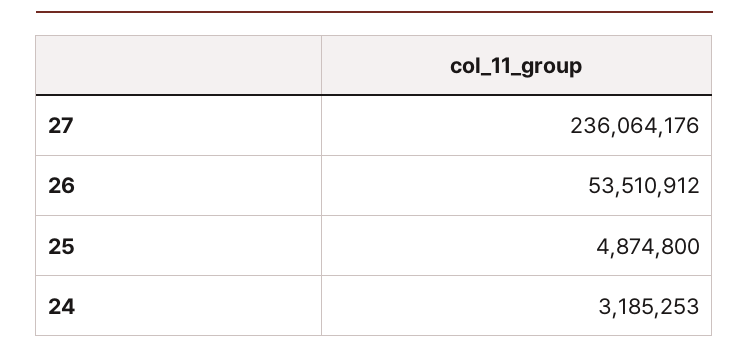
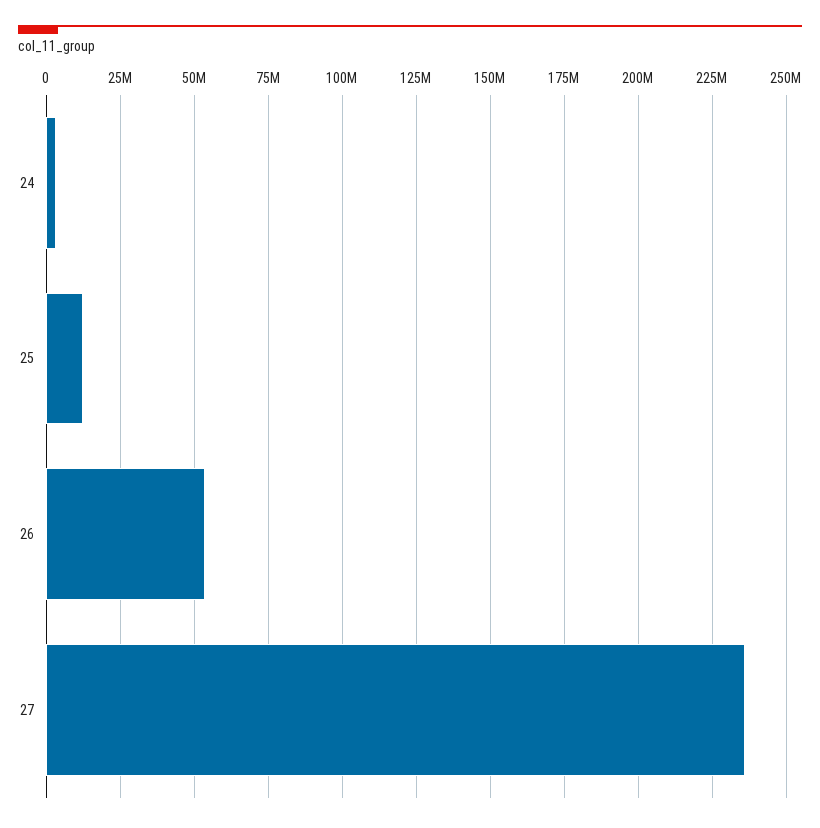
  {
    "27": 236064176,
    "26": 53510912,
-   "25": 4874800,
+   "25": 12500000,
    "24": 3185253
  }

